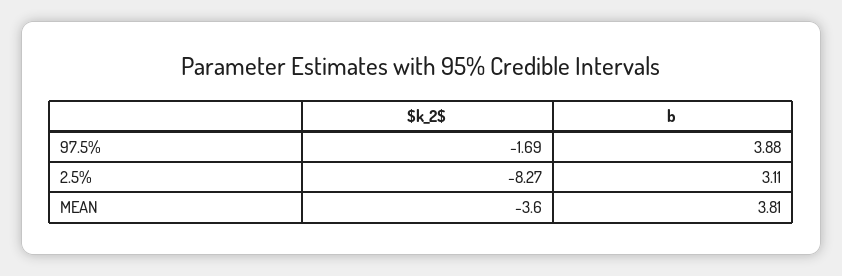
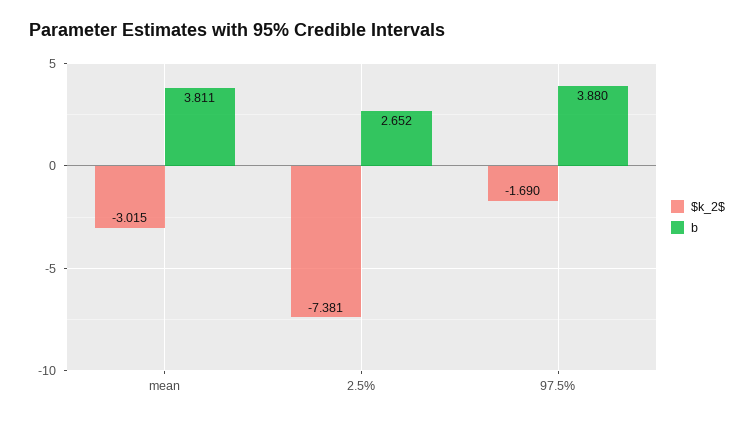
  {
    "$k_2$": {
      "97.5%": -1.69,
-     "2.5%": -8.27,
+     "2.5%": -7.381,
-     "MEAN": -3.6
+     "MEAN": -3.015
    },
    "b": {
      "97.5%": 3.88,
-     "2.5%": 3.11,
+     "2.5%": 2.652,
      "MEAN": 3.811
    }
  }

